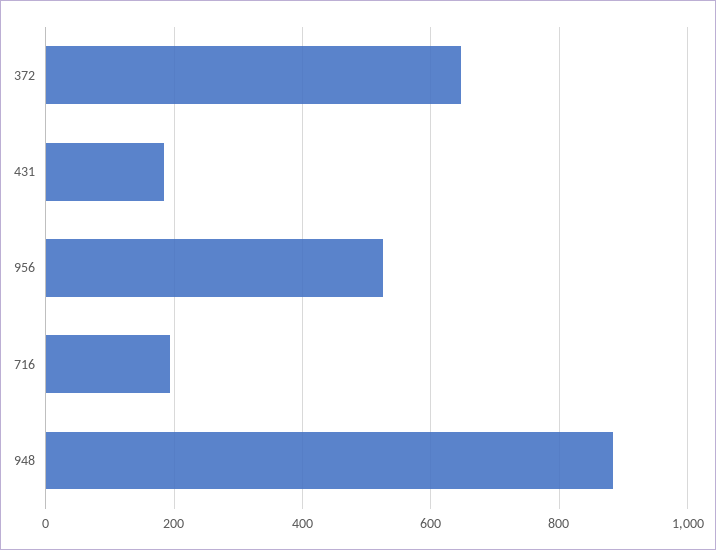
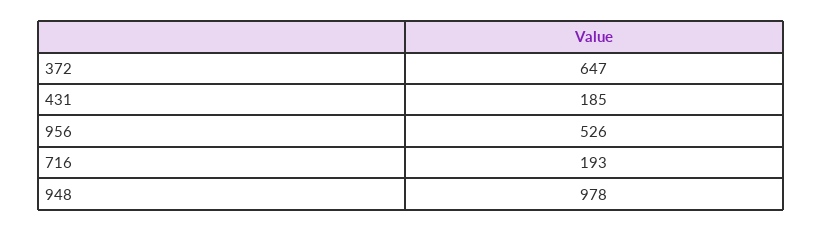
  {
    "372": 647,
    "431": 185,
    "956": 526,
    "716": 193,
-   "948": 880
+   "948": 978
  }

